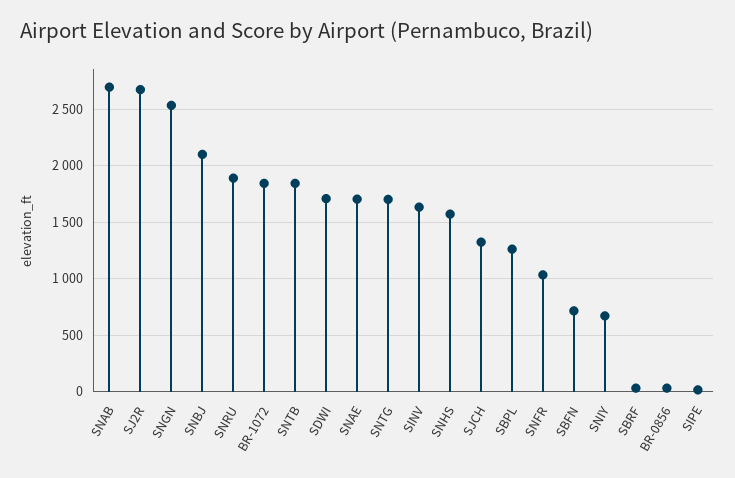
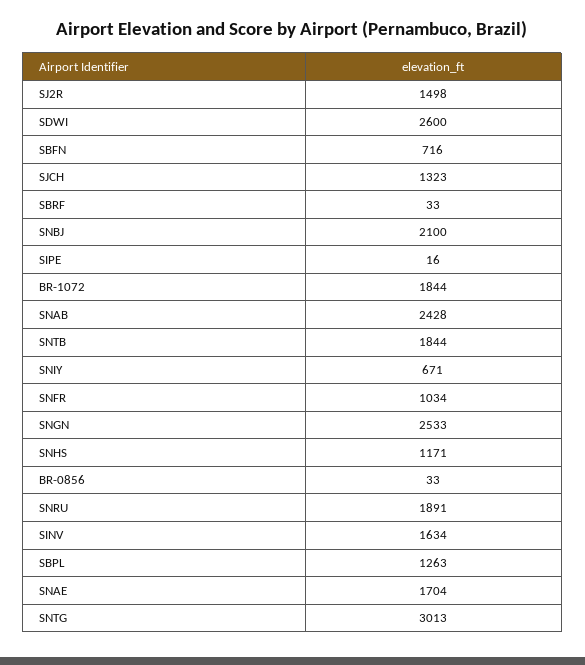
  {
-   "SNAB": 2700,
+   "SNAB": 2428,
-   "SJ2R": 2700,
+   "SJ2R": 1498,
    "SNGN": 2533,
    "SNBJ": 2100,
    "SNRU": 1891,
    "BR-1072": 1844,
    "SNTB": 1844,
-   "SDWI": 1700,
+   "SDWI": 2600,
    "SNAE": 1704,
-   "SNTG": 1700,
+   "SNTG": 3013,
    "SINV": 1634,
-   "SNHS": 1600,
+   "SNHS": 1171,
    "SJCH": 1323,
    "SBPL": 1263,
    "SNFR": 1034,
    "SBFN": 716,
    "SNIY": 671,
    "SBRF": 33,
    "BR-0856": 33,
    "SIPE": 16
  }

